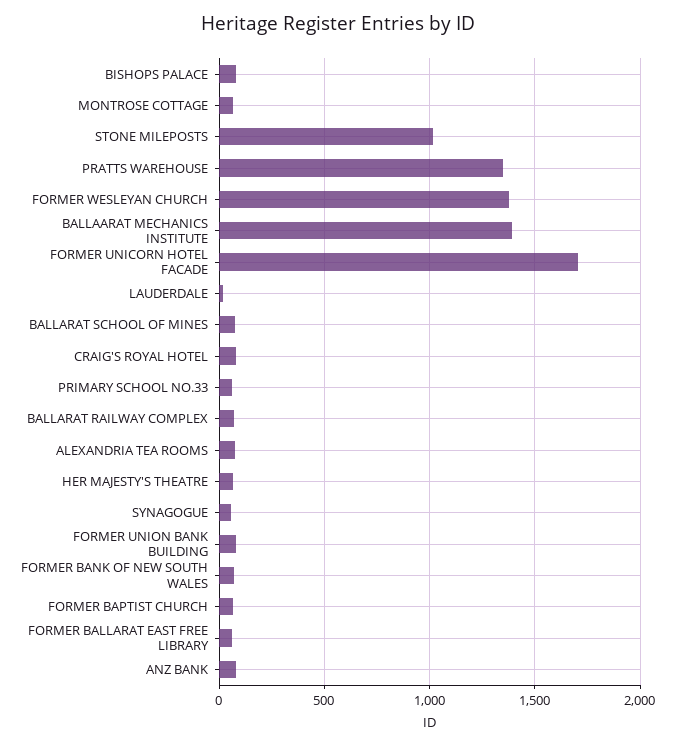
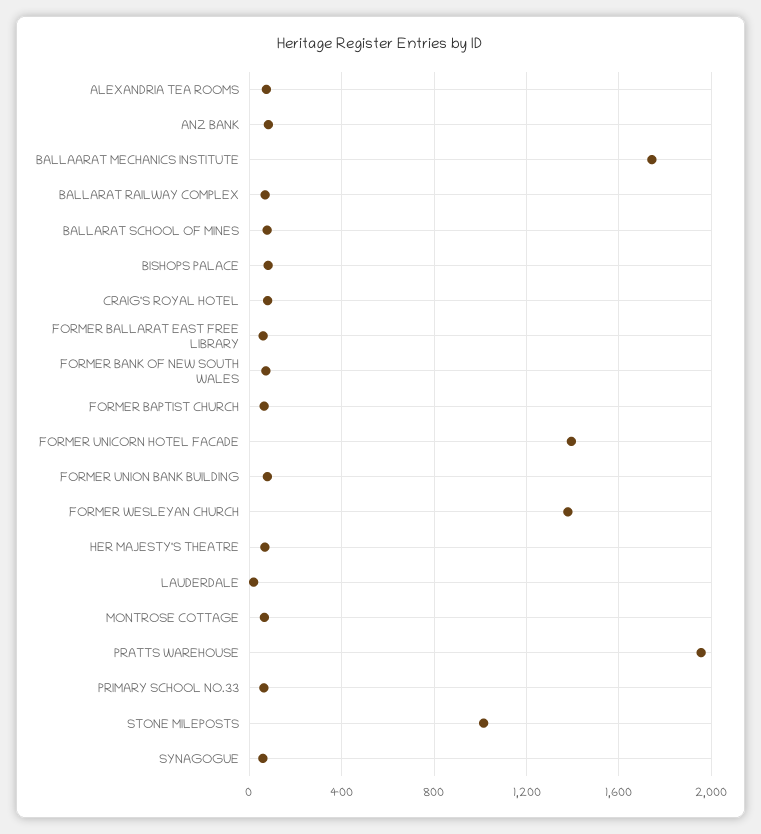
  {
    "BISHOPS PALACE": 100,
    "MONTROSE COTTAGE": 50,
    "STONE MILEPOSTS": 1000,
-   "PRATTS WAREHOUSE": 1350,
+   "PRATTS WAREHOUSE": 1950,
    "FORMER WESLEYAN CHURCH": 1400,
-   "BALLAARAT MECHANICS INSTITUTE": 1400,
+   "BALLAARAT MECHANICS INSTITUTE": 1750,
-   "FORMER UNICORN HOTEL FACADE": 1700,
+   "FORMER UNICORN HOTEL FACADE": 1400,
    "LAUDERDALE": 0,
    "BALLARAT SCHOOL OF MINES": 100,
    "CRAIG'S ROYAL HOTEL": 100,
    "PRIMARY SCHOOL NO.33": 50,
    "BALLARAT RAILWAY COMPLEX": 50,
    "ALEXANDRIA TEA ROOMS": 50,
    "HER MAJESTY'S THEATRE": 50,
    "SYNAGOGUE": 50,
    "FORMER UNION BANK BUILDING": 100,
    "FORMER BANK OF NEW SOUTH WALES": 50,
    "FORMER BAPTIST CHURCH": 50,
    "FORMER BALLARAT EAST FREE LIBRARY": 50,
    "ANZ BANK": 100
  }

